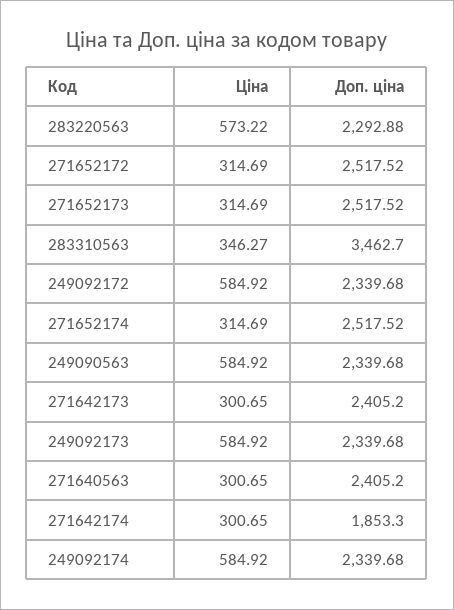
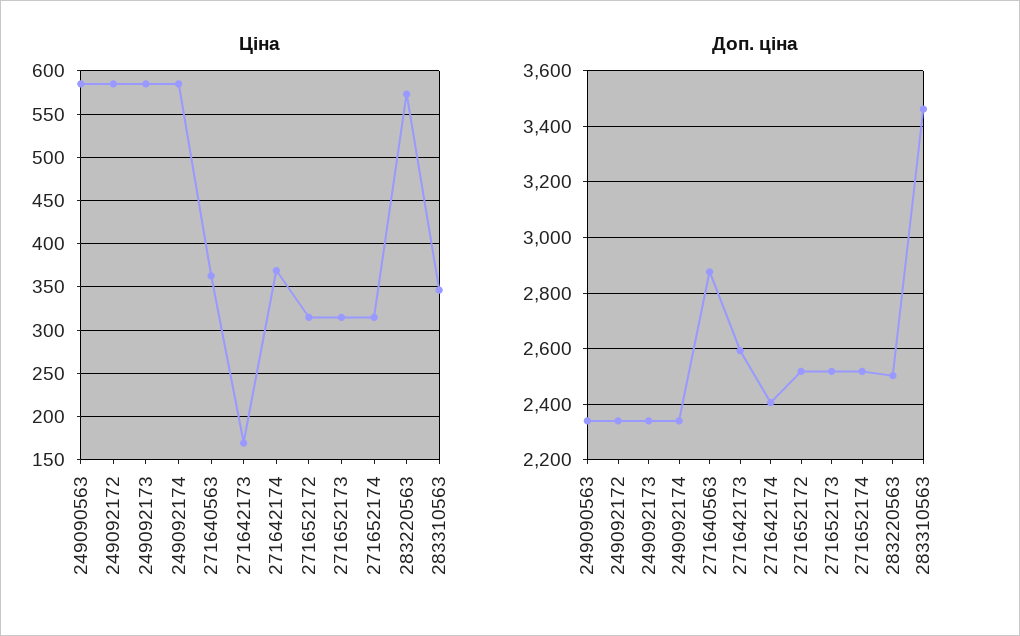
  {
    "Ціна": {
      "283220563": 573.22,
      "271652172": 314.69,
      "271652173": 314.69,
      "283310563": 346.27,
      "249092172": 584.92,
      "271652174": 314.69,
      "249090563": 584.92,
-     "271642173": 300.65,
+     "271642173": 170,
      "249092173": 584.92,
-     "271640563": 300.65,
+     "271640563": 360,
-     "271642174": 300.65,
+     "271642174": 370,
      "249092174": 584.92
    },
    "Доп. ціна": {
-     "283220563": 2292.88,
+     "283220563": 2500,
      "271652172": 2517.52,
      "271652173": 2517.52,
      "283310563": 3462.7,
      "249092172": 2339.68,
      "271652174": 2517.52,
      "249090563": 2339.68,
-     "271642173": 2405.2,
+     "271642173": 2600,
      "249092173": 2339.68,
-     "271640563": 2405.2,
+     "271640563": 2875,
-     "271642174": 1853.3,
+     "271642174": 2400,
      "249092174": 2339.68
    }
  }

